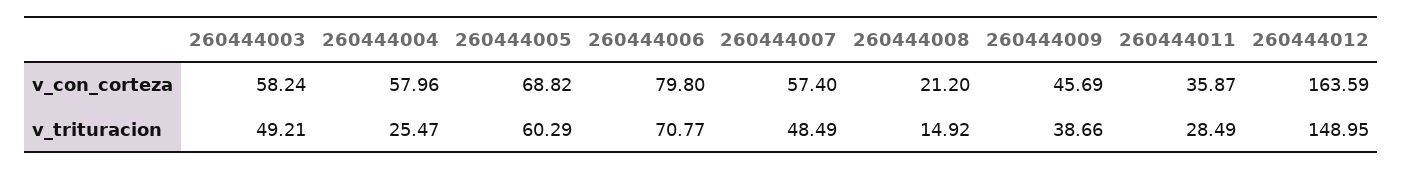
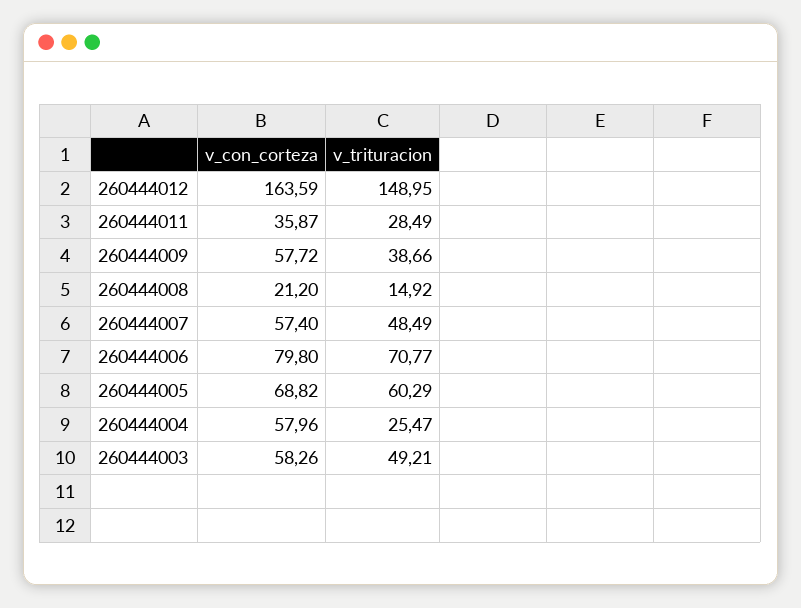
  {
    "260444003": {
-     "v_con_corteza": 58.24,
+     "v_con_corteza": 58.26,
      "v_trituracion": 49.21
    },
    "260444004": {
      "v_con_corteza": 57.96,
      "v_trituracion": 25.47
    },
    "260444005": {
      "v_con_corteza": 68.82,
      "v_trituracion": 60.29
    },
    "260444006": {
      "v_con_corteza": 79.8,
      "v_trituracion": 70.77
    },
    "260444007": {
      "v_con_corteza": 57.4,
      "v_trituracion": 48.49
    },
    "260444008": {
      "v_con_corteza": 21.2,
      "v_trituracion": 14.92
    },
    "260444009": {
-     "v_con_corteza": 45.69,
+     "v_con_corteza": 57.72,
      "v_trituracion": 38.66
    },
    "260444011": {
      "v_con_corteza": 35.87,
      "v_trituracion": 28.49
    },
    "260444012": {
      "v_con_corteza": 163.59,
      "v_trituracion": 148.95
    }
  }

